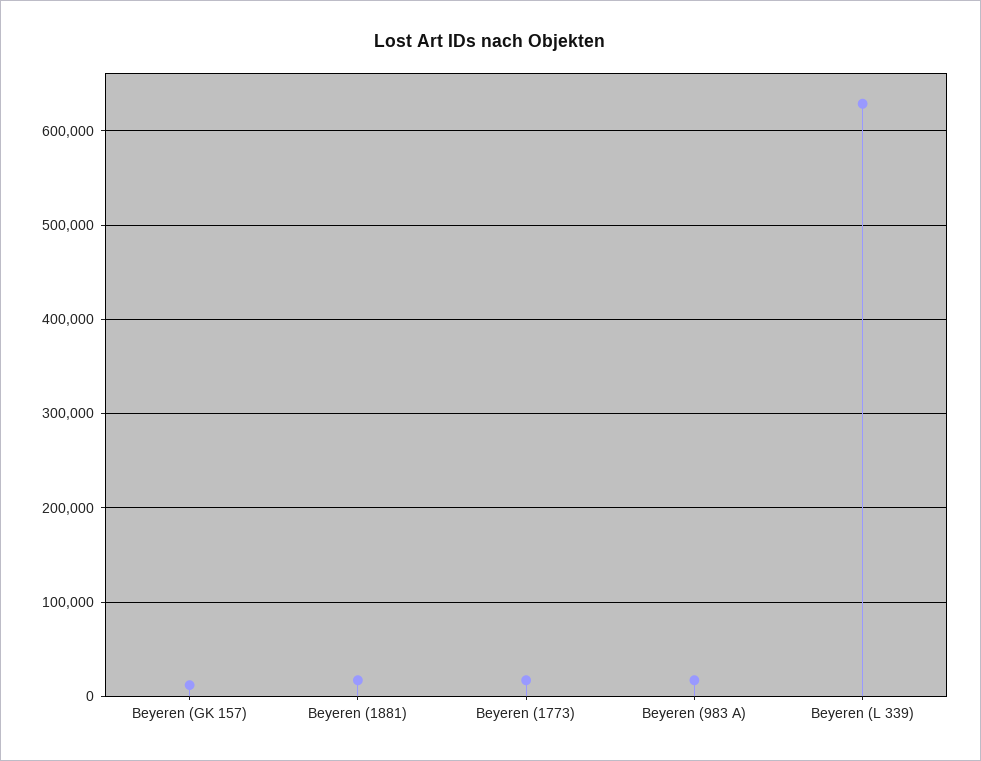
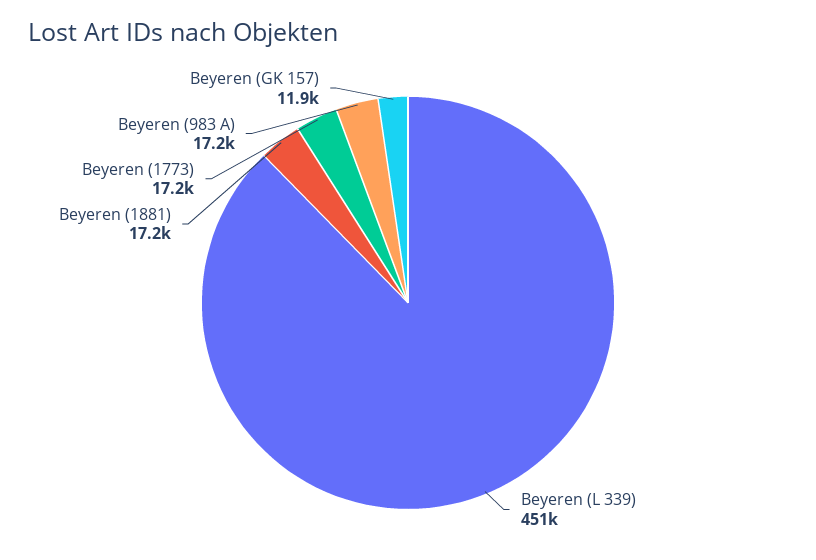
  {
    "Beyeren (GK 157)": 11900,
    "Beyeren (1881)": 17200,
    "Beyeren (1773)": 17200,
    "Beyeren (983 A)": 17200,
-   "Beyeren (L 339)": 630000
+   "Beyeren (L 339)": 451000
  }

